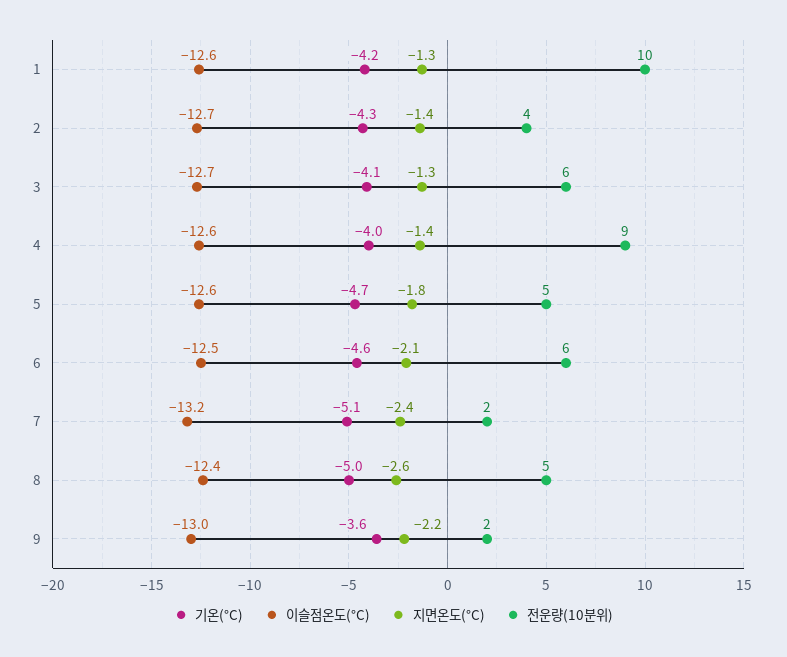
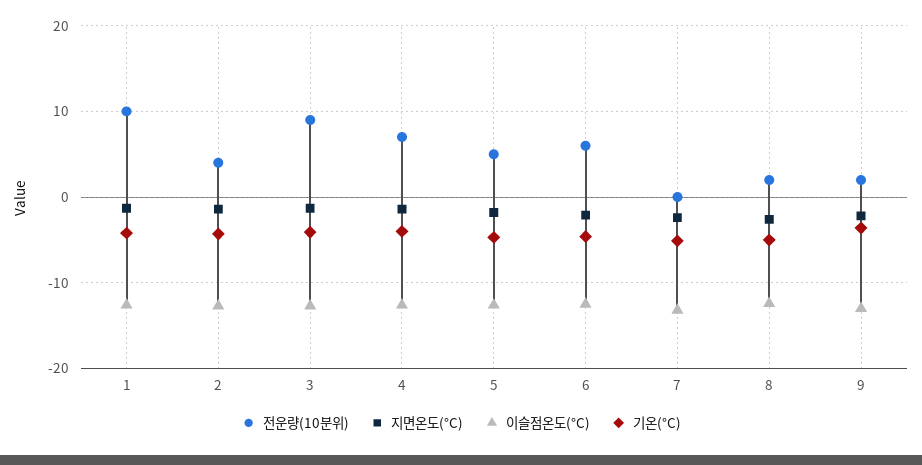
  {
    "기온(°C)": {
      "1": -4.2,
      "2": -4.3,
      "3": -4.1,
      "4": -4,
      "5": -4.7,
      "6": -4.6,
      "7": -5.1,
      "8": -5,
      "9": -3.6
    },
    "이슬점온도(°C)": {
      "1": -12.6,
      "2": -12.7,
      "3": -12.7,
      "4": -12.6,
      "5": -12.6,
      "6": -12.5,
      "7": -13.2,
      "8": -12.4,
      "9": -13
    },
    "지면온도(°C)": {
      "1": -1.3,
      "2": -1.4,
      "3": -1.3,
      "4": -1.4,
      "5": -1.8,
      "6": -2.1,
      "7": -2.4,
      "8": -2.6,
      "9": -2.2
    },
    "전운량(10분위)": {
      "1": 10,
      "2": 4,
-     "3": 6,
+     "3": 9,
-     "4": 9,
+     "4": 7,
      "5": 5,
      "6": 6,
-     "7": 2,
+     "7": 0,
-     "8": 5,
+     "8": 2,
      "9": 2
    }
  }

